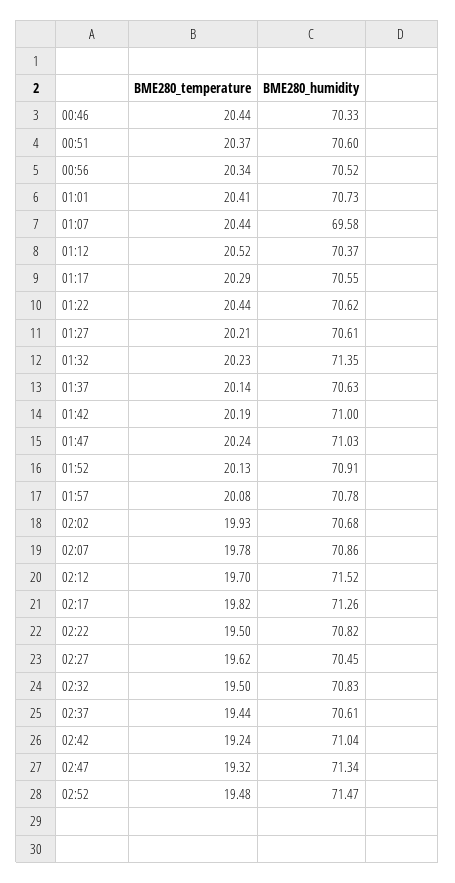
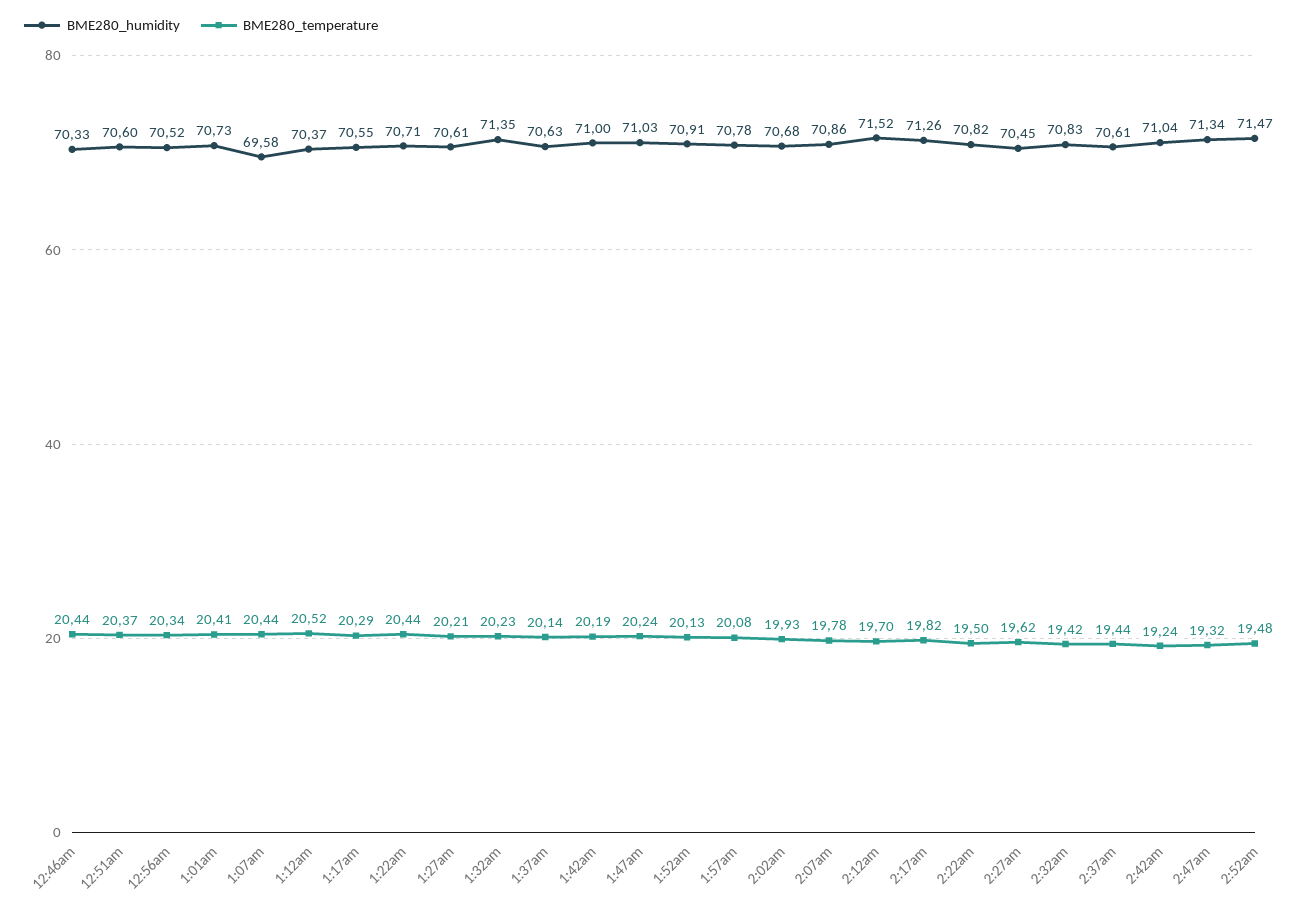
  {
    "BME280_temperature": {
      "00:46": 20.44,
      "00:51": 20.37,
      "00:56": 20.34,
      "01:01": 20.41,
      "01:07": 20.44,
      "01:12": 20.52,
      "01:17": 20.29,
      "01:22": 20.44,
      "01:27": 20.21,
      "01:32": 20.23,
      "01:37": 20.14,
      "01:42": 20.19,
      "01:47": 20.24,
      "01:52": 20.13,
      "01:57": 20.08,
      "02:02": 19.93,
      "02:07": 19.78,
      "02:12": 19.7,
      "02:17": 19.82,
      "02:22": 19.5,
      "02:27": 19.62,
-     "02:32": 19.5,
+     "02:32": 19.42,
      "02:37": 19.44,
      "02:42": 19.24,
      "02:47": 19.32,
      "02:52": 19.48
    },
    "BME280_humidity": {
      "00:46": 70.33,
      "00:51": 70.6,
      "00:56": 70.52,
      "01:01": 70.73,
      "01:07": 69.58,
      "01:12": 70.37,
      "01:17": 70.55,
-     "01:22": 70.62,
+     "01:22": 70.71,
      "01:27": 70.61,
      "01:32": 71.35,
      "01:37": 70.63,
      "01:42": 71,
      "01:47": 71.03,
      "01:52": 70.91,
      "01:57": 70.78,
      "02:02": 70.68,
      "02:07": 70.86,
      "02:12": 71.52,
      "02:17": 71.26,
      "02:22": 70.82,
      "02:27": 70.45,
      "02:32": 70.83,
      "02:37": 70.61,
      "02:42": 71.04,
      "02:47": 71.34,
      "02:52": 71.47
    }
  }

